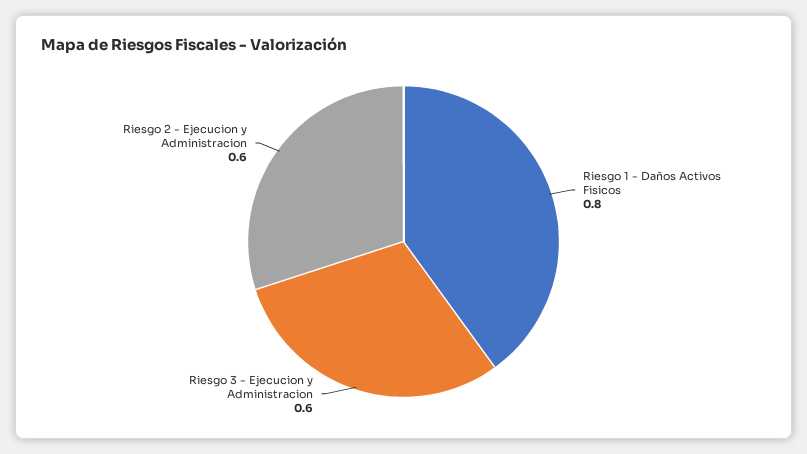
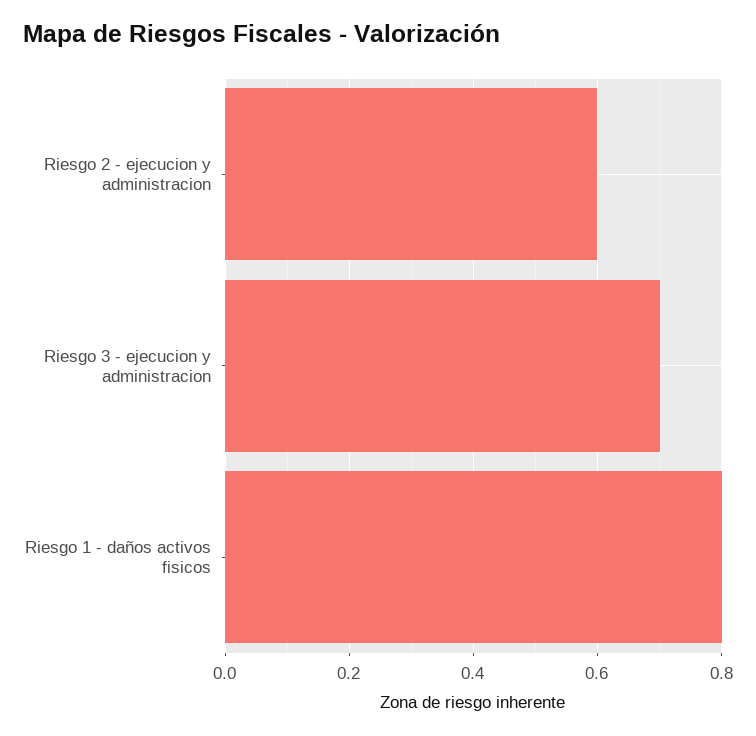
  {
    "Riesgo 1 - Daños Activos Fisicos": 0.8,
-   "Riesgo 3 - Ejecucion y Administracion": 0.6,
+   "Riesgo 3 - Ejecucion y Administracion": 0.7,
    "Riesgo 2 - Ejecucion y Administracion": 0.6
  }

